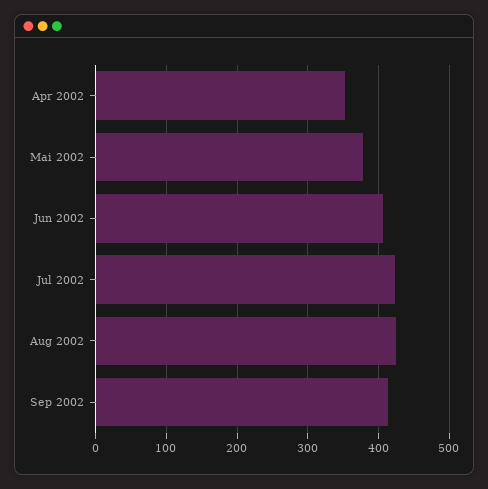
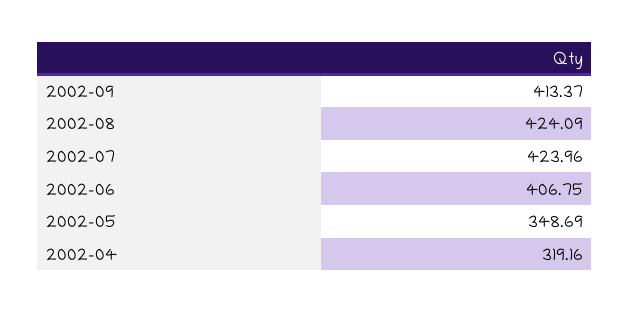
  {
-   "Apr 2002": 350,
+   "Apr 2002": 319.16,
-   "Mai 2002": 380,
+   "Mai 2002": 348.69,
    "Jun 2002": 406.75,
    "Jul 2002": 423.96,
    "Aug 2002": 424.09,
    "Sep 2002": 413.37
  }

